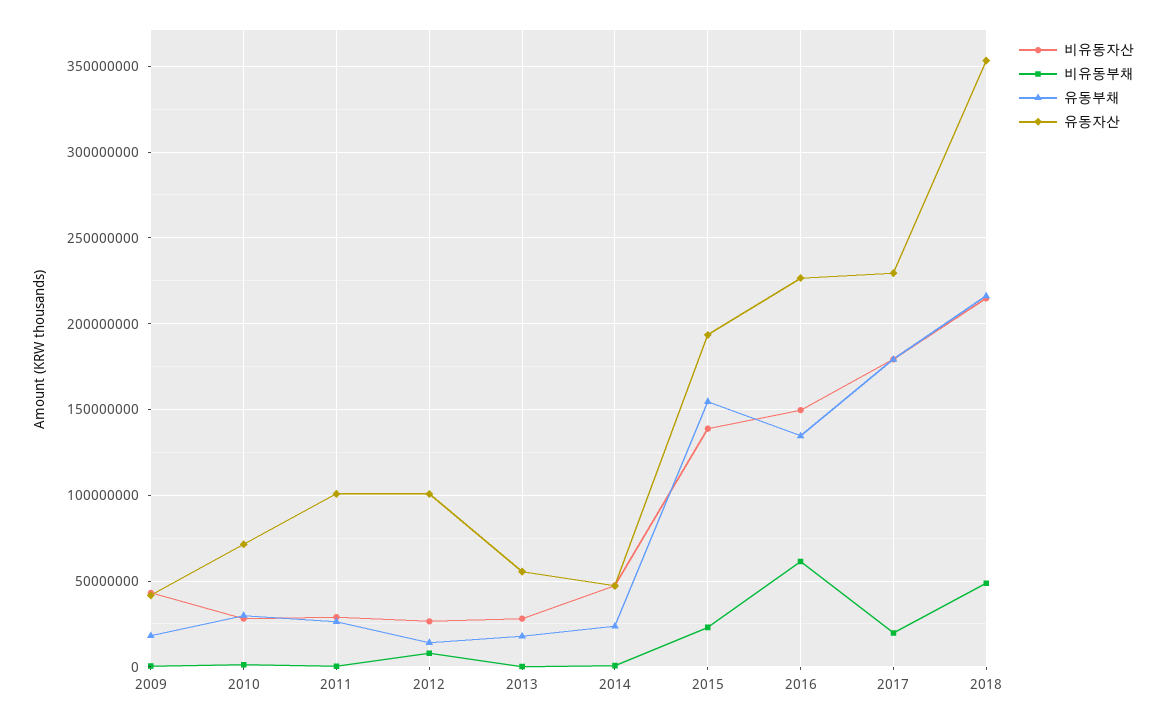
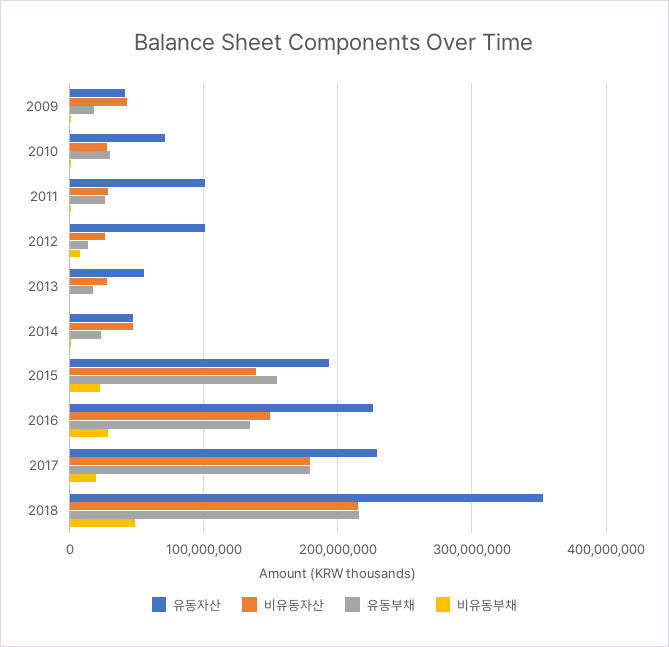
  {
    "비유동자산": {
      "2009": 45000000,
      "2010": 30000000,
      "2011": 30000000,
      "2012": 25000000,
      "2013": 30000000,
      "2014": 45000000,
      "2015": 140000000,
      "2016": 150000000,
      "2017": 180000000,
      "2018": 215000000
    },
    "비유동부채": {
      "2009": 0,
      "2010": 0,
      "2011": 0,
      "2012": 10000000,
      "2013": 0,
      "2014": 0,
      "2015": 25000000,
-     "2016": 60000000,
+     "2016": 30000000,
      "2017": 20000000,
      "2018": 50000000
    },
    "유동부채": {
      "2009": 20000000,
      "2010": 30000000,
      "2011": 25000000,
      "2012": 15000000,
      "2013": 20000000,
      "2014": 25000000,
      "2015": 155000000,
      "2016": 135000000,
      "2017": 180000000,
      "2018": 215000000
    },
    "유동자산": {
      "2009": 40000000,
      "2010": 70000000,
      "2011": 100000000,
      "2012": 100000000,
      "2013": 55000000,
      "2014": 45000000,
      "2015": 195000000,
      "2016": 225000000,
      "2017": 230000000,
      "2018": 355000000
    }
  }

